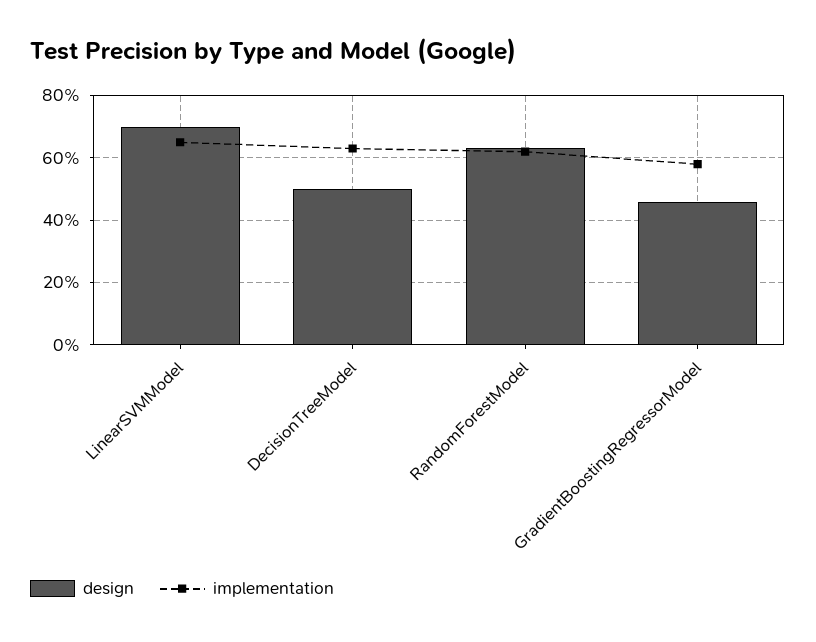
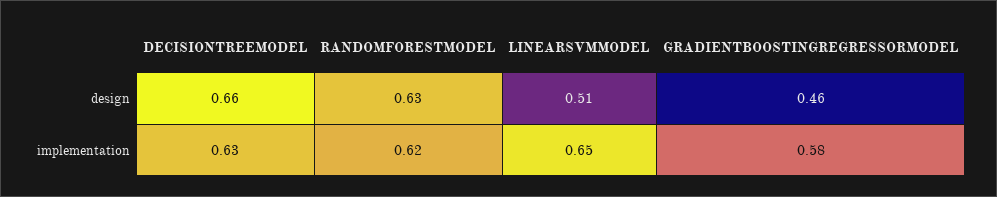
  {
    "design": {
-     "LinearSVMModel": 0.7,
+     "LinearSVMModel": 0.51,
-     "DecisionTreeModel": 0.5,
+     "DecisionTreeModel": 0.66,
      "RandomForestModel": 0.63,
      "GradientBoostingRegressorModel": 0.46
    },
    "implementation": {
      "LinearSVMModel": 0.65,
      "DecisionTreeModel": 0.63,
      "RandomForestModel": 0.62,
      "GradientBoostingRegressorModel": 0.58
    }
  }

